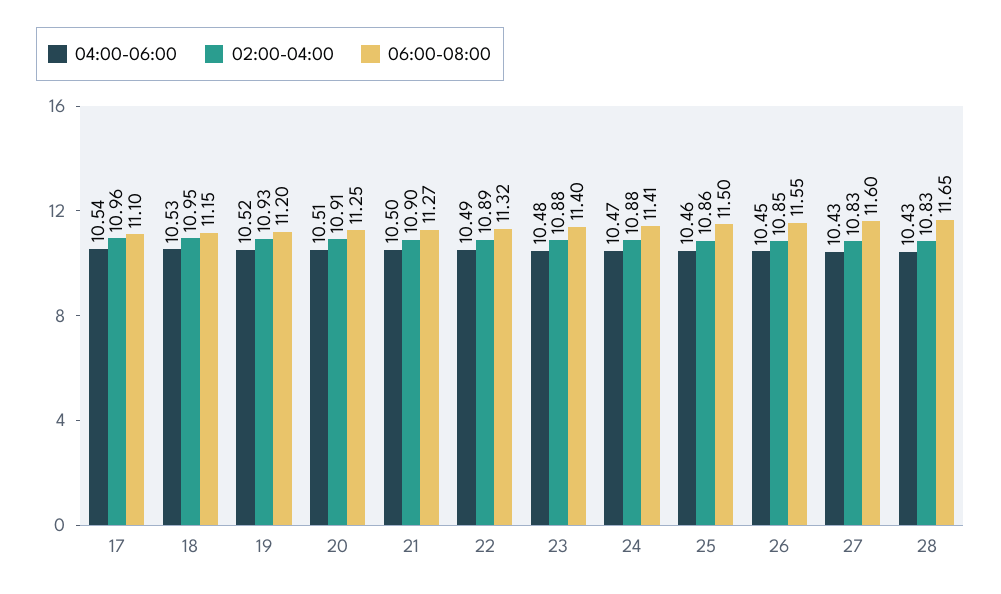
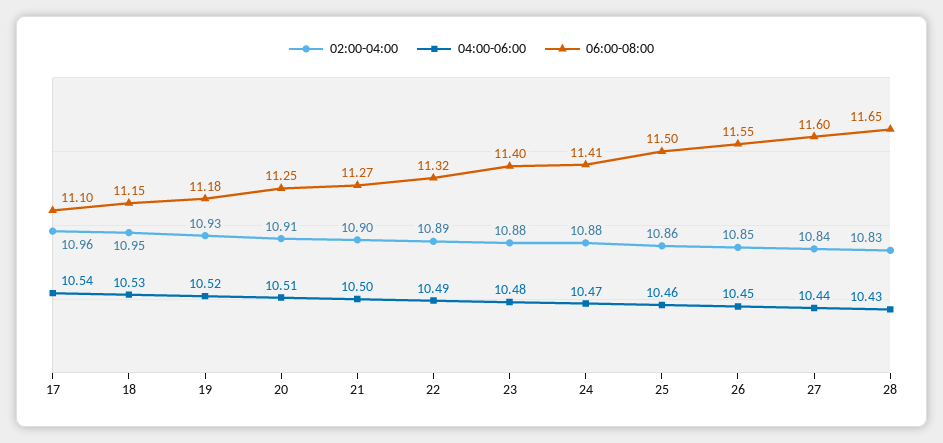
  {
    "04:00-06:00": {
      "17": 10.54,
      "18": 10.53,
      "19": 10.52,
      "20": 10.51,
      "21": 10.5,
      "22": 10.49,
      "23": 10.48,
      "24": 10.47,
      "25": 10.46,
      "26": 10.45,
-     "27": 10.43,
+     "27": 10.44,
      "28": 10.43
    },
    "02:00-04:00": {
      "17": 10.96,
      "18": 10.95,
      "19": 10.93,
      "20": 10.91,
      "21": 10.9,
      "22": 10.89,
      "23": 10.88,
      "24": 10.88,
      "25": 10.86,
      "26": 10.85,
-     "27": 10.83,
+     "27": 10.84,
      "28": 10.83
    },
    "06:00-08:00": {
      "17": 11.1,
      "18": 11.15,
-     "19": 11.2,
+     "19": 11.18,
      "20": 11.25,
      "21": 11.27,
      "22": 11.32,
      "23": 11.4,
      "24": 11.41,
      "25": 11.5,
      "26": 11.55,
      "27": 11.6,
      "28": 11.65
    }
  }

